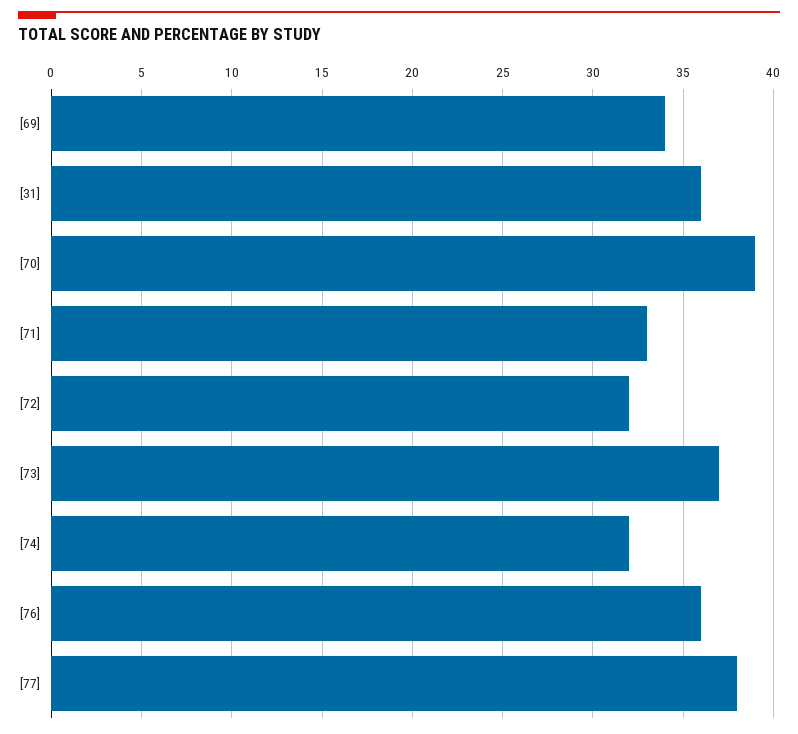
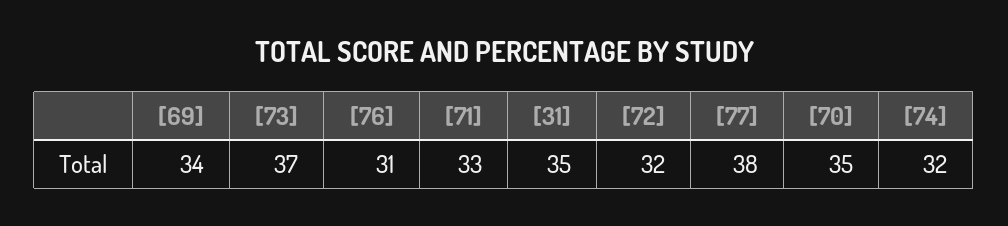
  {
    "[69]": 34,
-   "[31]": 36,
+   "[31]": 35,
-   "[70]": 39,
+   "[70]": 35,
    "[71]": 33,
    "[72]": 32,
    "[73]": 37,
    "[74]": 32,
-   "[76]": 36,
+   "[76]": 31,
    "[77]": 38
  }

